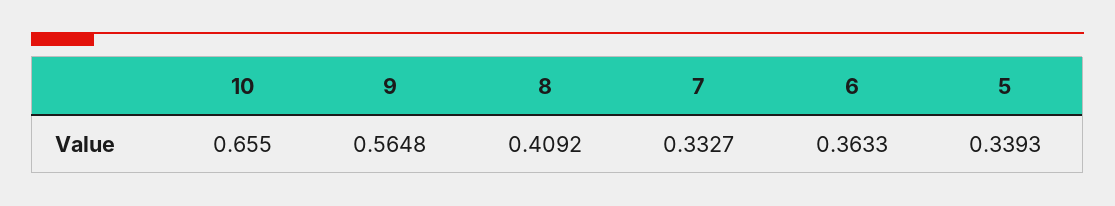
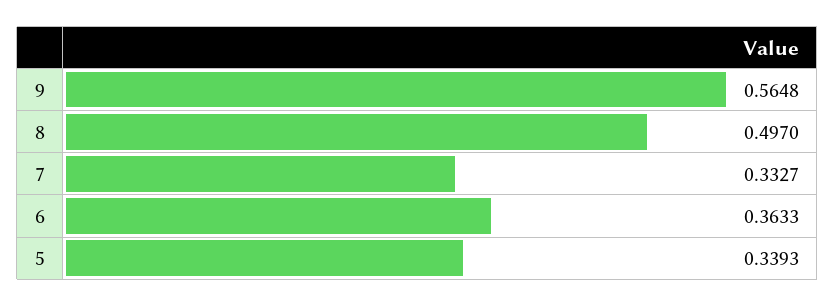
  {
-   "10": 0.655,
    "9": 0.5648,
-   "8": 0.4092,
+   "8": 0.497,
    "7": 0.3327,
    "6": 0.3633,
    "5": 0.3393
  }

